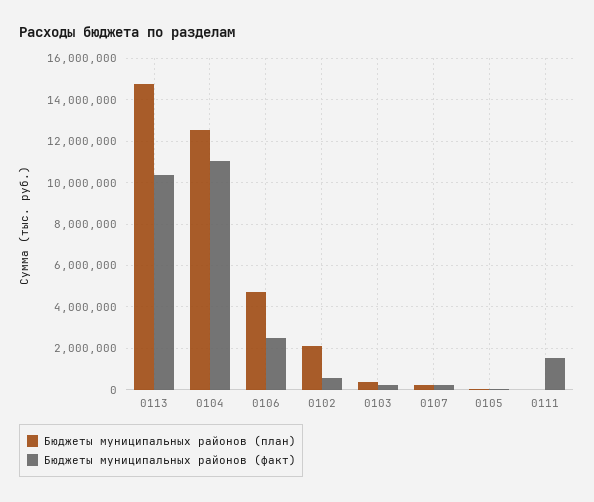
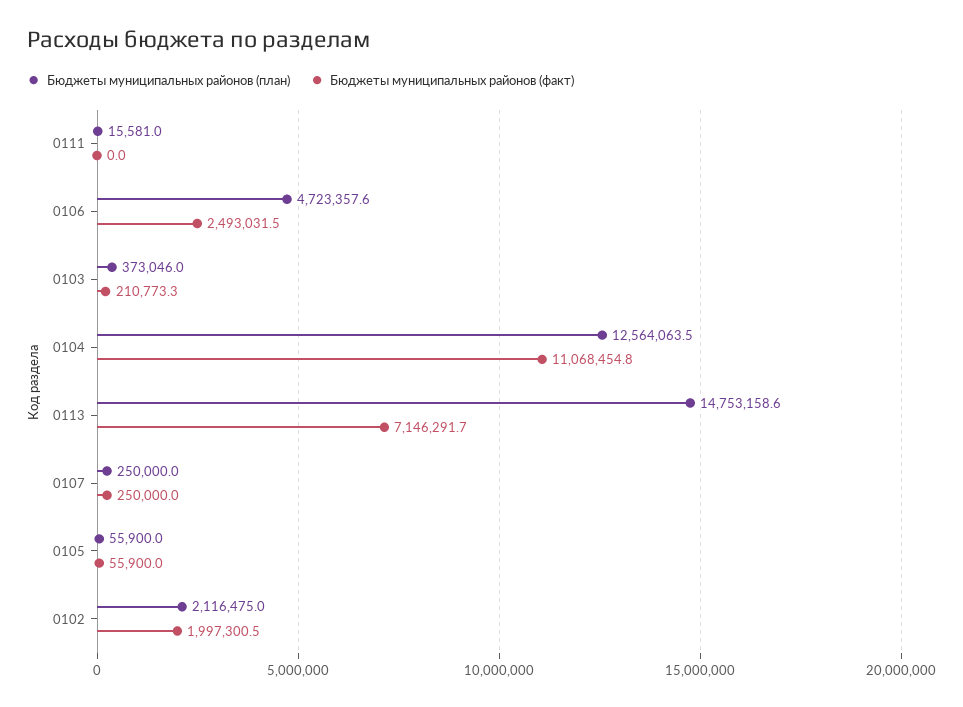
  {
    "Бюджеты муниципальных районов (план)": {
      "0113": 14753158.6,
      "0104": 12564063.5,
      "0106": 4723357.6,
      "0102": 2116475,
      "0103": 373046,
      "0107": 250000,
      "0105": 55900,
      "0111": 15581
    },
    "Бюджеты муниципальных районов (факт)": {
-     "0113": 10500000,
+     "0113": 7146291.7,
      "0104": 11068454.8,
      "0106": 2493031.5,
-     "0102": 500000,
+     "0102": 1997300.5,
      "0103": 210773.3,
      "0107": 250000,
      "0105": 55900,
-     "0111": 1500000
+     "0111": 0
    }
  }

